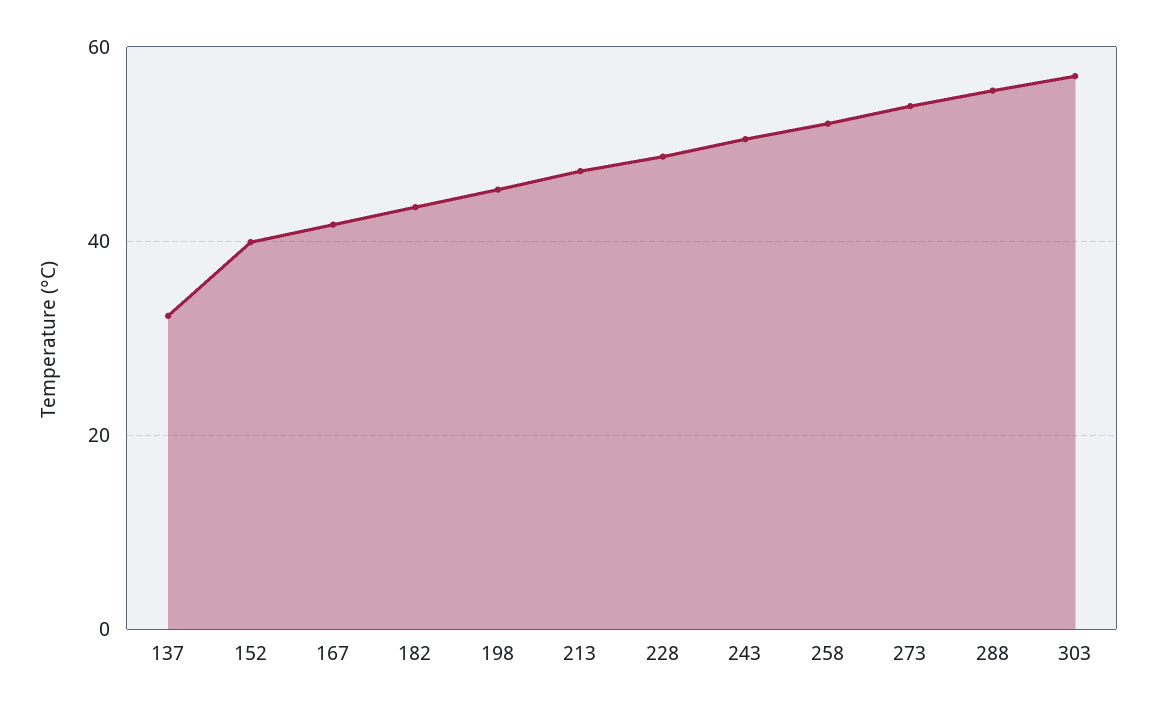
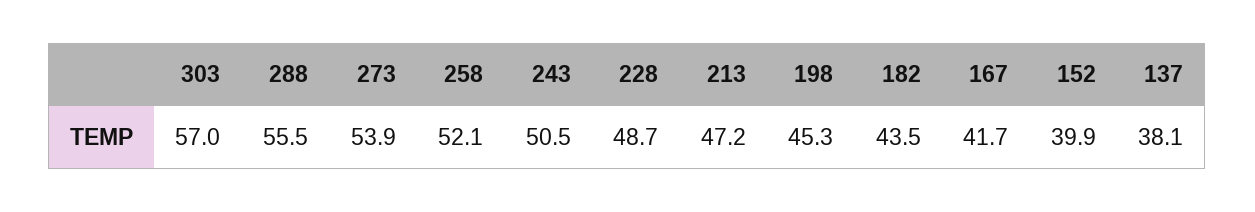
  {
-   "137": 32,
+   "137": 38.1,
    "152": 39.9,
    "167": 41.7,
    "182": 43.5,
    "198": 45.3,
    "213": 47.2,
    "228": 48.7,
    "243": 50.5,
    "258": 52.1,
    "273": 53.9,
    "288": 55.5,
    "303": 57
  }

